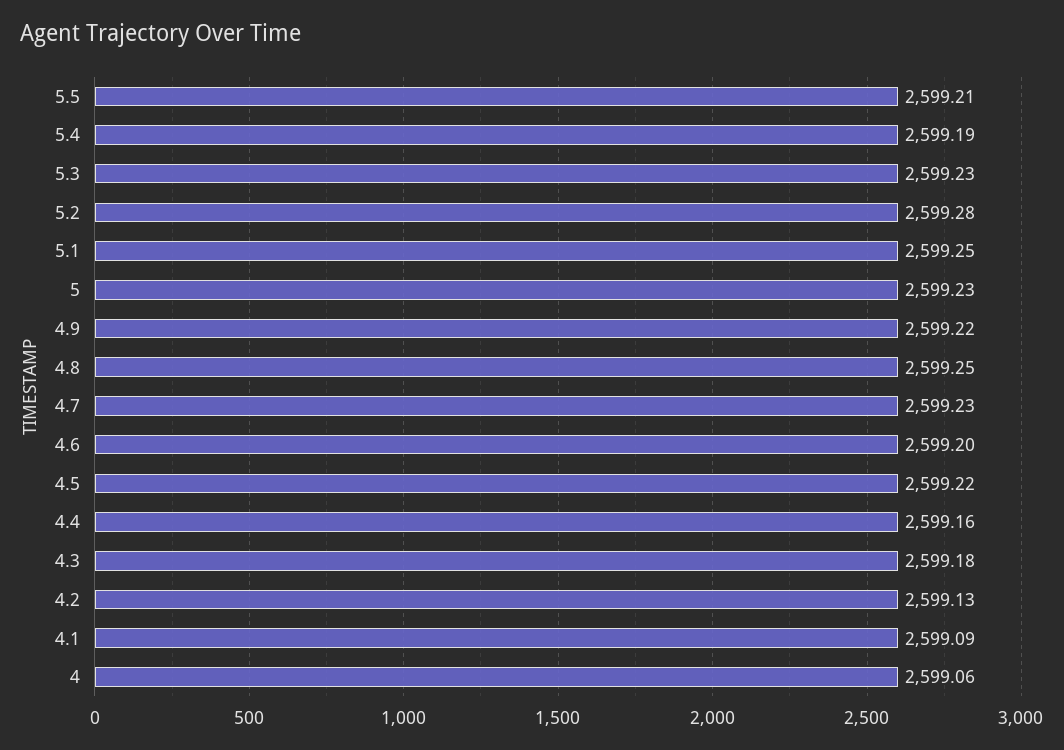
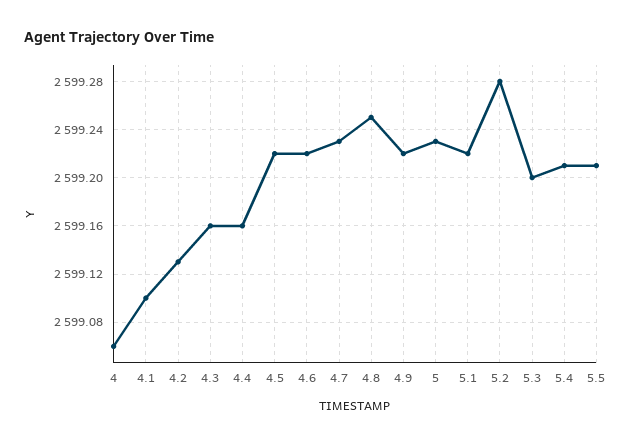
  {
    "5.5": 2599.21,
-   "5.4": 2599.19,
+   "5.4": 2599.21,
-   "5.3": 2599.23,
+   "5.3": 2599.2,
    "5.2": 2599.28,
-   "5.1": 2599.25,
+   "5.1": 2599.22,
    "5": 2599.23,
    "4.9": 2599.22,
    "4.8": 2599.25,
    "4.7": 2599.23,
-   "4.6": 2599.2,
+   "4.6": 2599.22,
    "4.5": 2599.22,
    "4.4": 2599.16,
-   "4.3": 2599.18,
+   "4.3": 2599.16,
    "4.2": 2599.13,
-   "4.1": 2599.09,
+   "4.1": 2599.1,
    "4": 2599.06
  }

